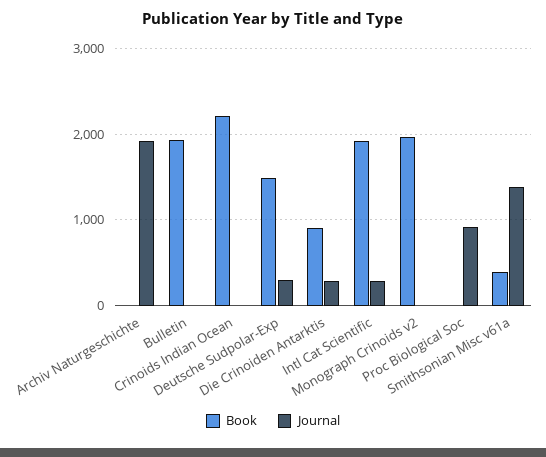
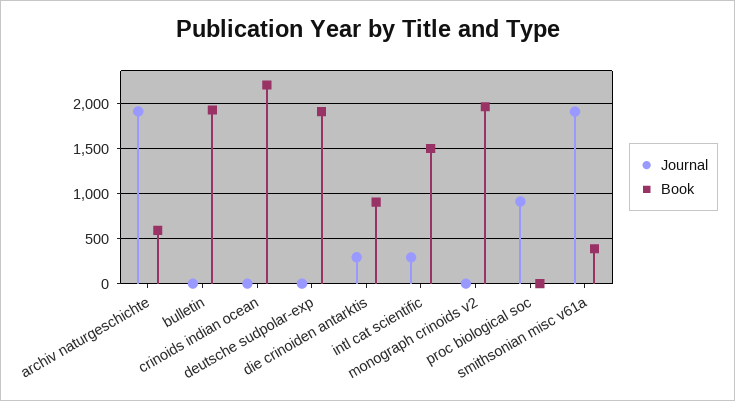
  {
    "Book": {
-     "Archiv Naturgeschichte": 0,
+     "Archiv Naturgeschichte": 600,
      "Bulletin": 1900,
      "Crinoids Indian Ocean": 2200,
-     "Deutsche Sudpolar-Exp": 1500,
+     "Deutsche Sudpolar-Exp": 1900,
      "Die Crinoiden Antarktis": 900,
-     "Intl Cat Scientific": 1900,
+     "Intl Cat Scientific": 1500,
      "Monograph Crinoids v2": 2000,
      "Proc Biological Soc": 0,
      "Smithsonian Misc v61a": 400
    },
    "Journal": {
      "Archiv Naturgeschichte": 1900,
      "Bulletin": 0,
      "Crinoids Indian Ocean": 0,
-     "Deutsche Sudpolar-Exp": 300,
+     "Deutsche Sudpolar-Exp": 0,
      "Die Crinoiden Antarktis": 300,
      "Intl Cat Scientific": 300,
      "Monograph Crinoids v2": 0,
      "Proc Biological Soc": 900,
-     "Smithsonian Misc v61a": 1400
+     "Smithsonian Misc v61a": 1900
    }
  }

